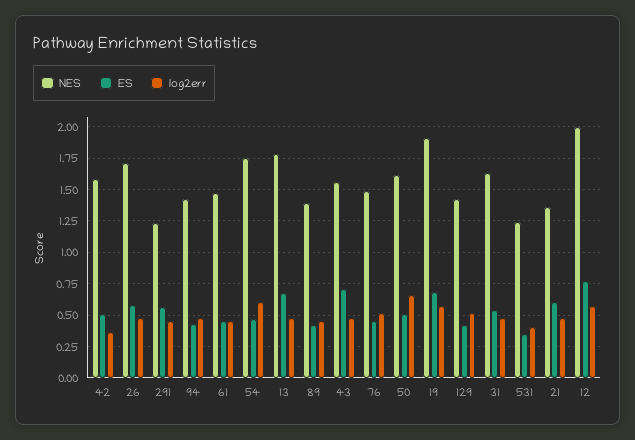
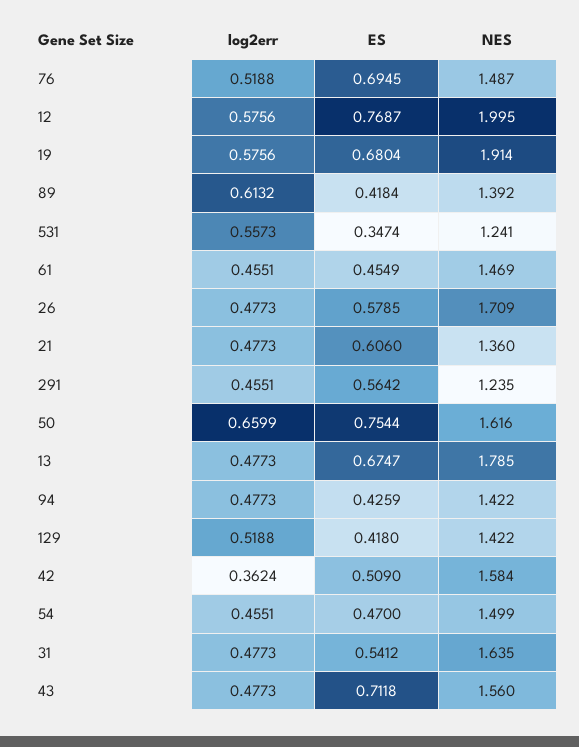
  {
    "NES": {
      "42": 1.584,
      "26": 1.709,
      "291": 1.235,
      "94": 1.422,
      "61": 1.469,
-     "54": 1.75,
+     "54": 1.499,
      "13": 1.785,
      "89": 1.392,
      "43": 1.56,
      "76": 1.487,
      "50": 1.616,
      "19": 1.914,
      "129": 1.422,
      "31": 1.635,
      "531": 1.241,
      "21": 1.36,
      "12": 1.995
    },
    "ES": {
      "42": 0.509,
      "26": 0.5785,
      "291": 0.5642,
      "94": 0.4259,
      "61": 0.4549,
      "54": 0.47,
      "13": 0.6747,
      "89": 0.4184,
      "43": 0.7118,
-     "76": 0.45,
+     "76": 0.6945,
-     "50": 0.5,
+     "50": 0.7544,
      "19": 0.6804,
      "129": 0.418,
      "31": 0.5412,
      "531": 0.3474,
      "21": 0.606,
      "12": 0.7687
    },
    "log2err": {
      "42": 0.3624,
      "26": 0.4773,
      "291": 0.4551,
      "94": 0.4773,
      "61": 0.4551,
-     "54": 0.6,
+     "54": 0.4551,
      "13": 0.4773,
-     "89": 0.45,
+     "89": 0.6132,
      "43": 0.4773,
      "76": 0.5188,
      "50": 0.6599,
      "19": 0.5756,
      "129": 0.5188,
      "31": 0.4773,
-     "531": 0.4,
+     "531": 0.5573,
      "21": 0.4773,
      "12": 0.5756
    }
  }

